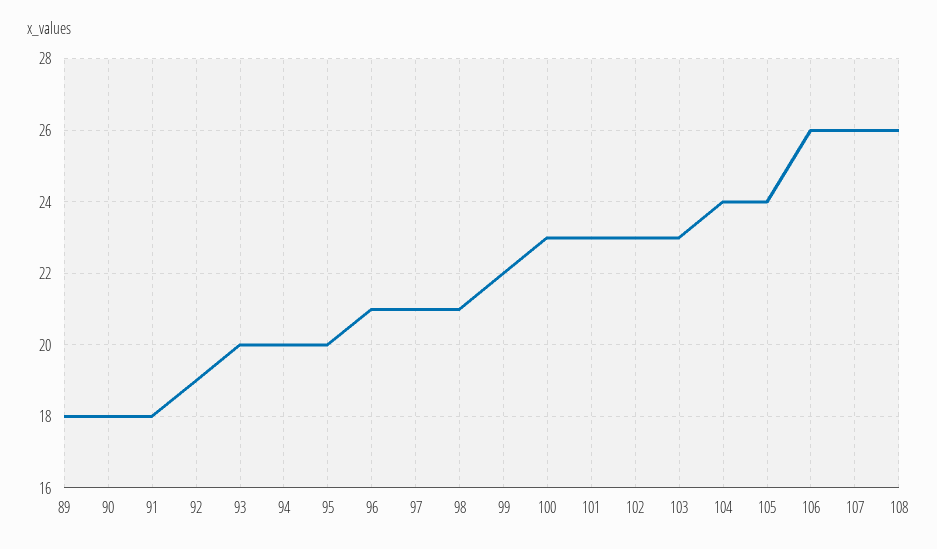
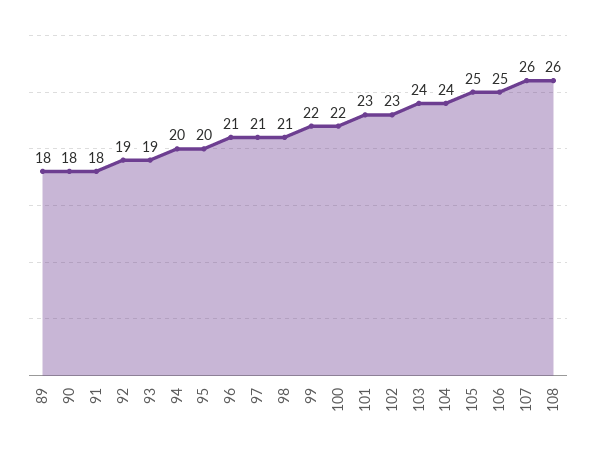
  {
    "89": 18,
    "90": 18,
    "91": 18,
    "92": 19,
-   "93": 20,
+   "93": 19,
    "94": 20,
    "95": 20,
    "96": 21,
    "97": 21,
    "98": 21,
    "99": 22,
-   "100": 23,
+   "100": 22,
    "101": 23,
    "102": 23,
-   "103": 23,
+   "103": 24,
    "104": 24,
-   "105": 24,
+   "105": 25,
-   "106": 26,
+   "106": 25,
    "107": 26,
    "108": 26
  }

